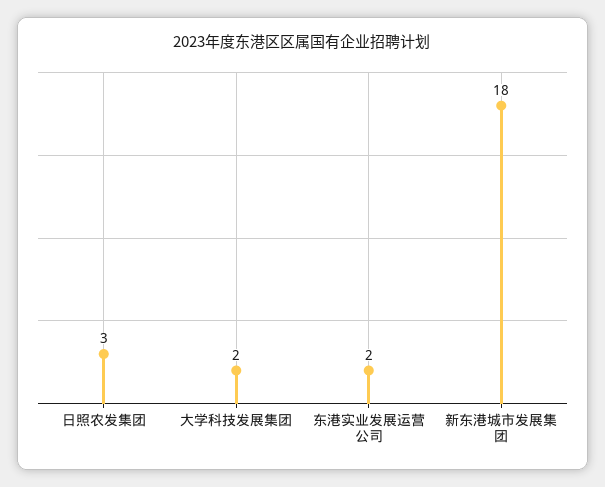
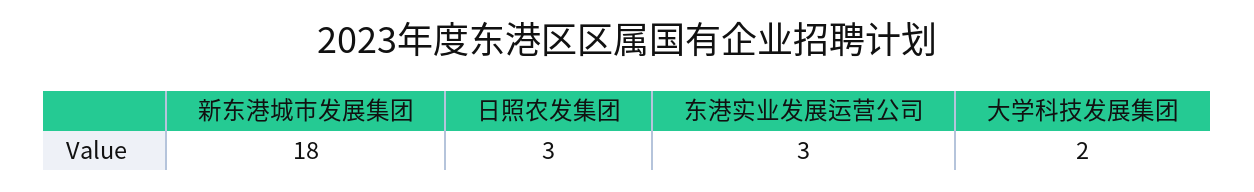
  {
    "日照农发集团": 3,
    "大学科技发展集团": 2,
-   "东港实业发展运营公司": 2,
+   "东港实业发展运营公司": 3,
    "新东港城市发展集团": 18
  }

